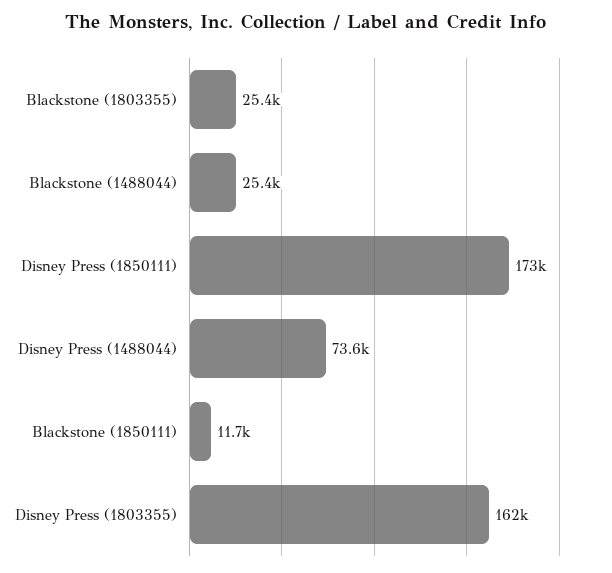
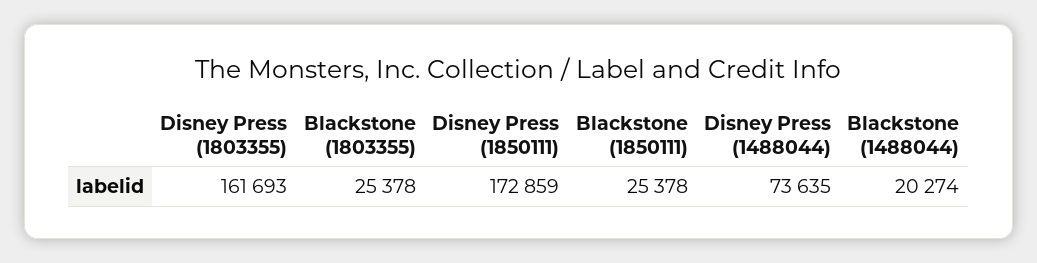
  {
    "Blackstone (1803355)": 25378,
-   "Blackstone (1488044)": 25400,
+   "Blackstone (1488044)": 20274,
    "Disney Press (1850111)": 172859,
    "Disney Press (1488044)": 73635,
-   "Blackstone (1850111)": 11700,
+   "Blackstone (1850111)": 25378,
    "Disney Press (1803355)": 161693
  }

